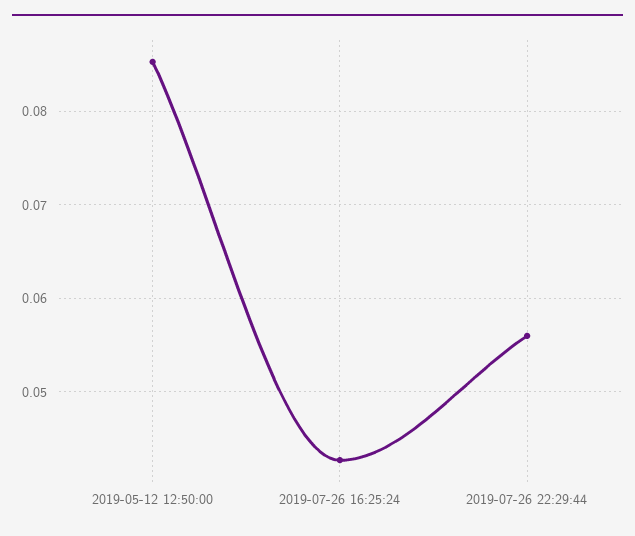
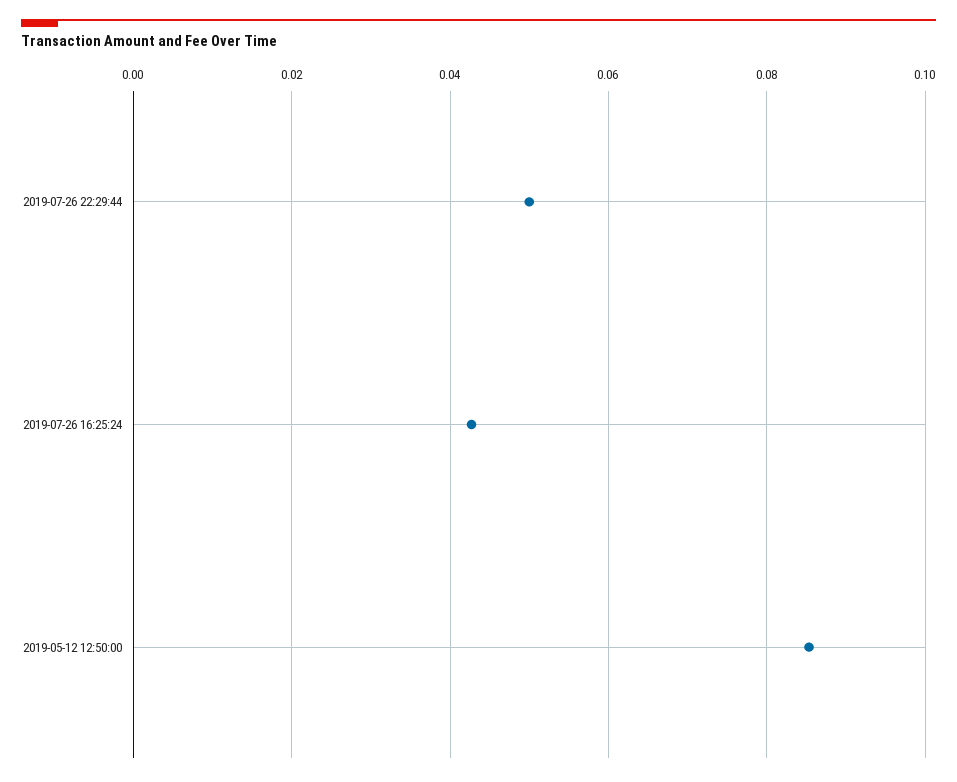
  {
    "2019-05-12 12:50:00": 0.085,
    "2019-07-26 16:25:24": 0.043,
-   "2019-07-26 22:29:44": 0.056
+   "2019-07-26 22:29:44": 0.05
  }

